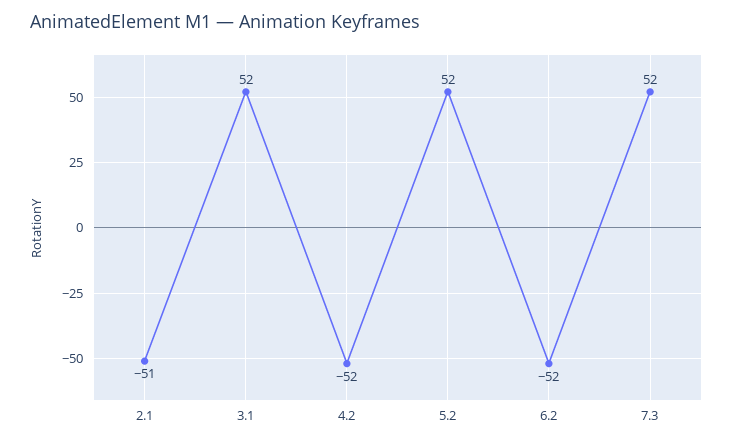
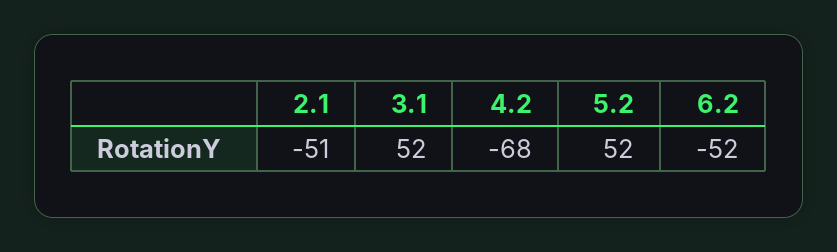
  {
    "2.1": -51,
    "3.1": 52,
-   "4.2": -52,
+   "4.2": -68,
    "5.2": 52,
-   "6.2": -52,
+   "6.2": -52
-   "7.3": 52
  }

